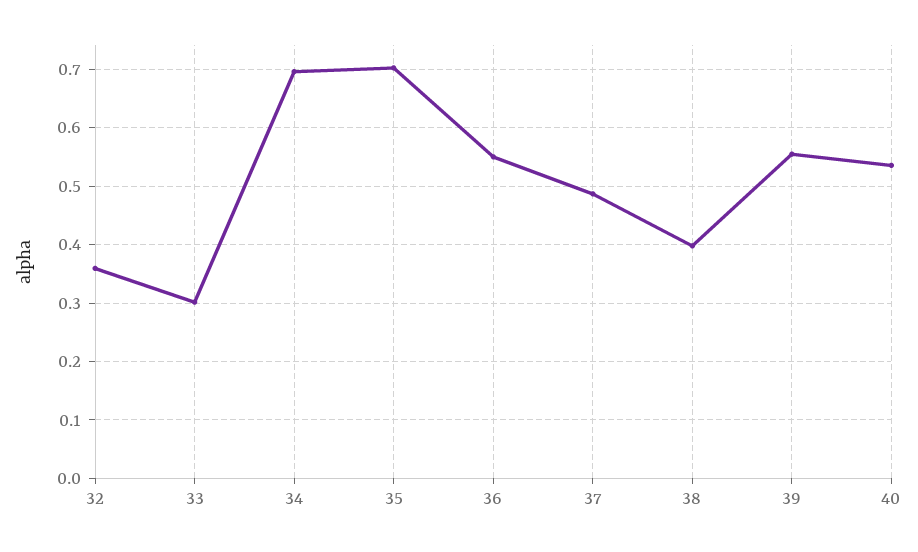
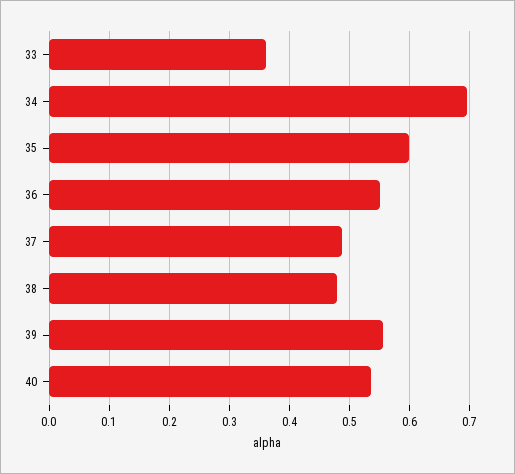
  {
-   "32": 0.36,
-   "33": 0.3,
+   "33": 0.36,
    "34": 0.7,
-   "35": 0.7,
+   "35": 0.6,
    "36": 0.55,
    "37": 0.49,
-   "38": 0.4,
+   "38": 0.48,
    "39": 0.55,
    "40": 0.54
  }

